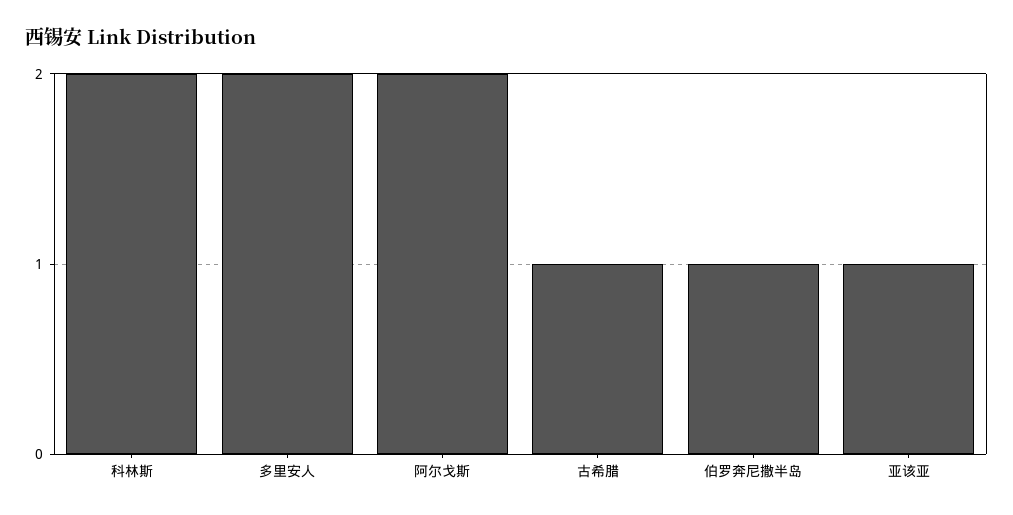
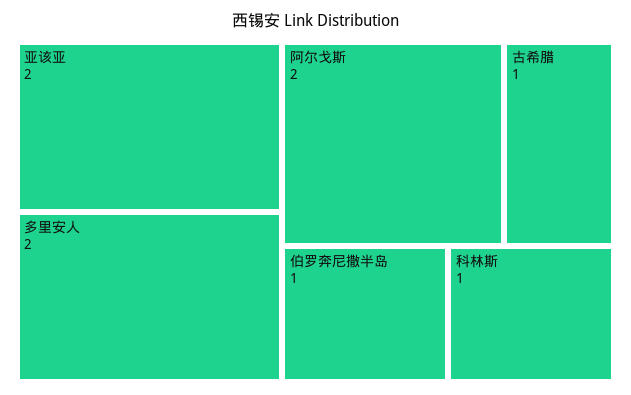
  {
-   "科林斯": 2,
+   "科林斯": 1,
    "多里安人": 2,
    "阿尔戈斯": 2,
    "古希腊": 1,
    "伯罗奔尼撒半岛": 1,
-   "亚该亚": 1
+   "亚该亚": 2
  }

